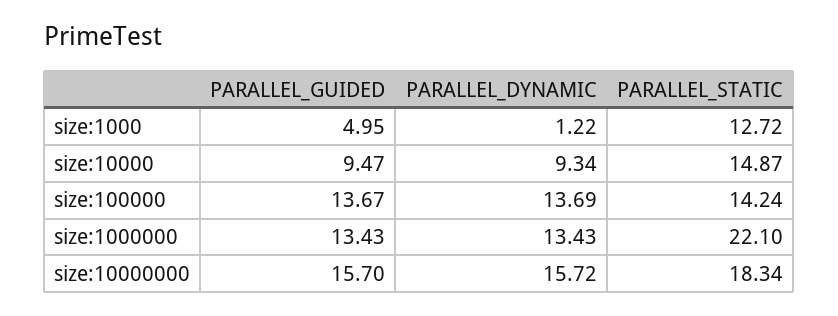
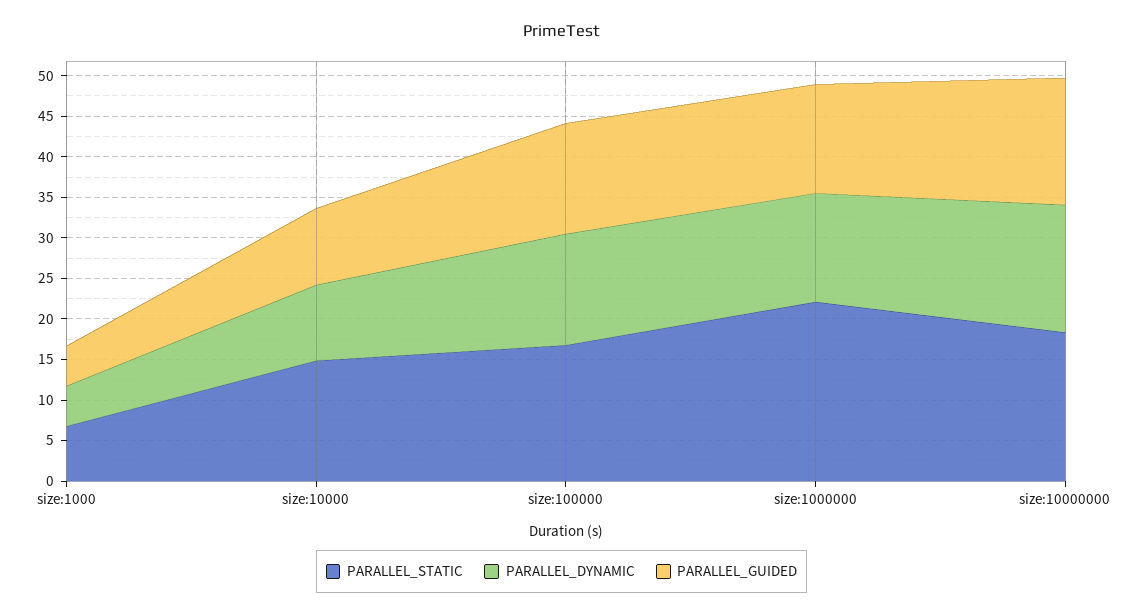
  {
    "PARALLEL_GUIDED": {
      "size:1000": 4.95,
      "size:10000": 9.47,
      "size:100000": 13.67,
      "size:1000000": 13.43,
      "size:10000000": 15.7
    },
    "PARALLEL_DYNAMIC": {
-     "size:1000": 1.22,
+     "size:1000": 5,
      "size:10000": 9.34,
      "size:100000": 13.69,
      "size:1000000": 13.43,
      "size:10000000": 15.72
    },
    "PARALLEL_STATIC": {
-     "size:1000": 12.72,
+     "size:1000": 7,
      "size:10000": 14.87,
-     "size:100000": 14.24,
+     "size:100000": 17,
      "size:1000000": 22.1,
      "size:10000000": 18.34
    }
  }

